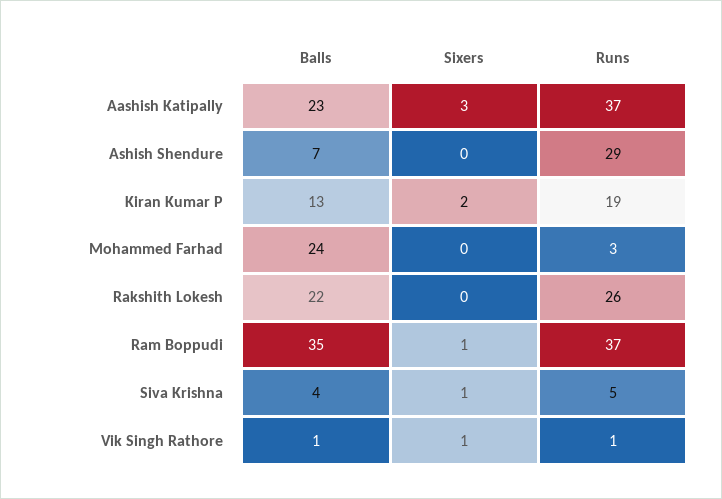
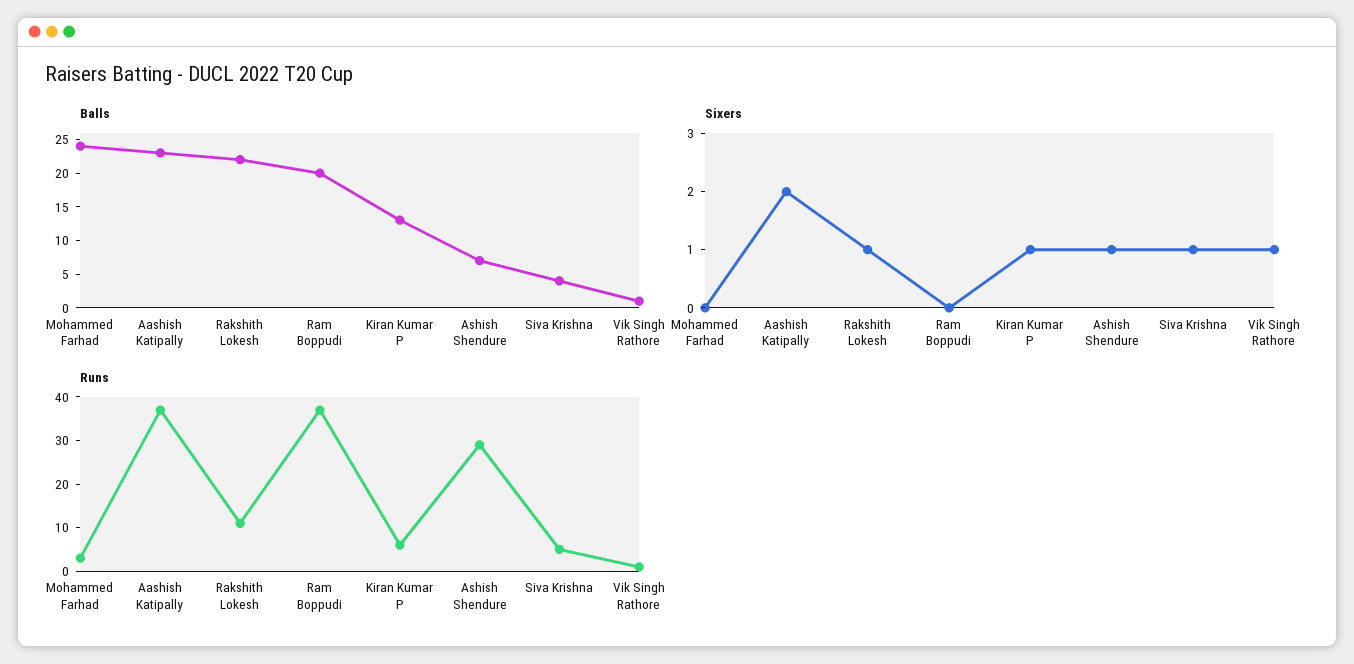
  {
    "Balls": {
      "Aashish Katipally": 23,
      "Ashish Shendure": 7,
      "Kiran Kumar P": 13,
      "Mohammed Farhad": 24,
      "Rakshith Lokesh": 22,
-     "Ram Boppudi": 35,
+     "Ram Boppudi": 20,
      "Siva Krishna": 4,
      "Vik Singh Rathore": 1
    },
    "Sixers": {
-     "Aashish Katipally": 3,
+     "Aashish Katipally": 2,
-     "Ashish Shendure": 0,
+     "Ashish Shendure": 1,
-     "Kiran Kumar P": 2,
+     "Kiran Kumar P": 1,
      "Mohammed Farhad": 0,
-     "Rakshith Lokesh": 0,
+     "Rakshith Lokesh": 1,
-     "Ram Boppudi": 1,
+     "Ram Boppudi": 0,
      "Siva Krishna": 1,
      "Vik Singh Rathore": 1
    },
    "Runs": {
      "Aashish Katipally": 37,
      "Ashish Shendure": 29,
-     "Kiran Kumar P": 19,
+     "Kiran Kumar P": 5,
      "Mohammed Farhad": 3,
-     "Rakshith Lokesh": 26,
+     "Rakshith Lokesh": 10,
      "Ram Boppudi": 37,
      "Siva Krishna": 5,
      "Vik Singh Rathore": 1
    }
  }

